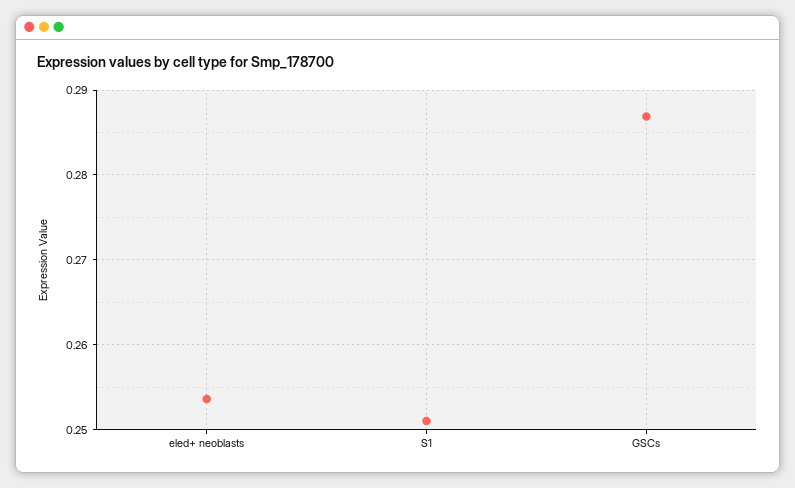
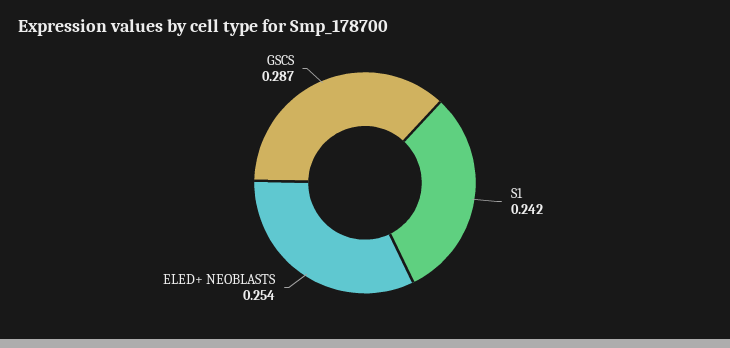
  {
    "eled+ neoblasts": 0.254,
-   "S1": 0.251,
+   "S1": 0.242,
    "GSCs": 0.287
  }

